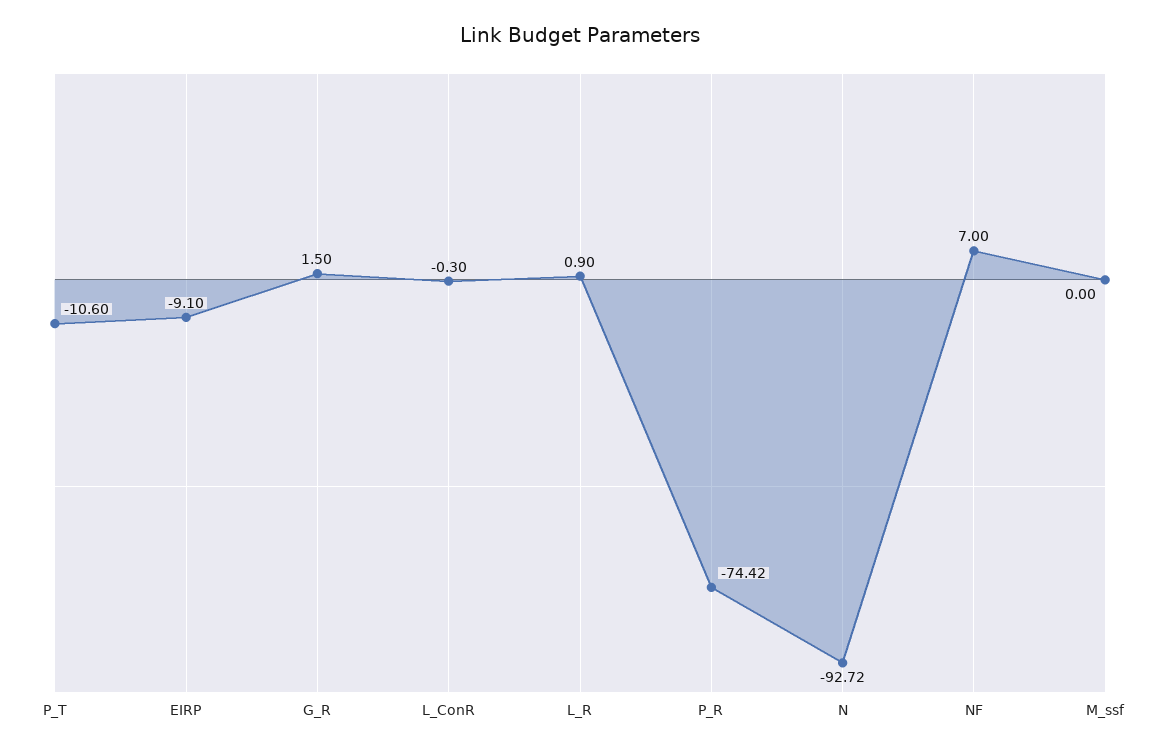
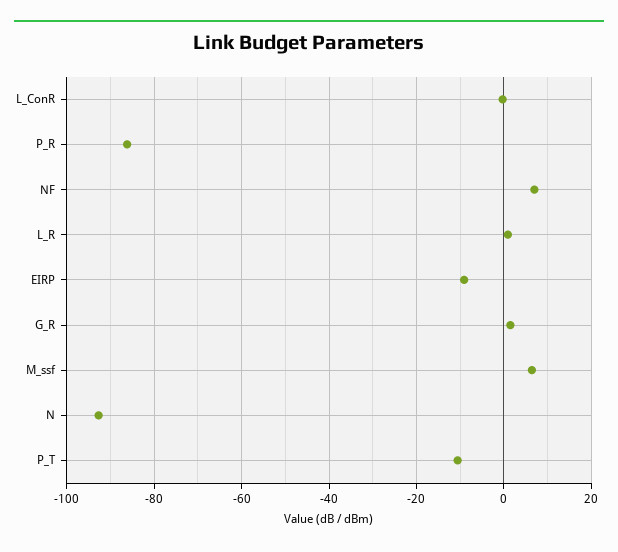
  {
    "P_T": -10.6,
    "EIRP": -9.1,
    "G_R": 1.5,
    "L_ConR": -0.3,
    "L_R": 0.9,
-   "P_R": -74.42,
+   "P_R": -86,
    "N": -92.72,
    "NF": 7,
-   "M_ssf": 0
+   "M_ssf": 6
  }

